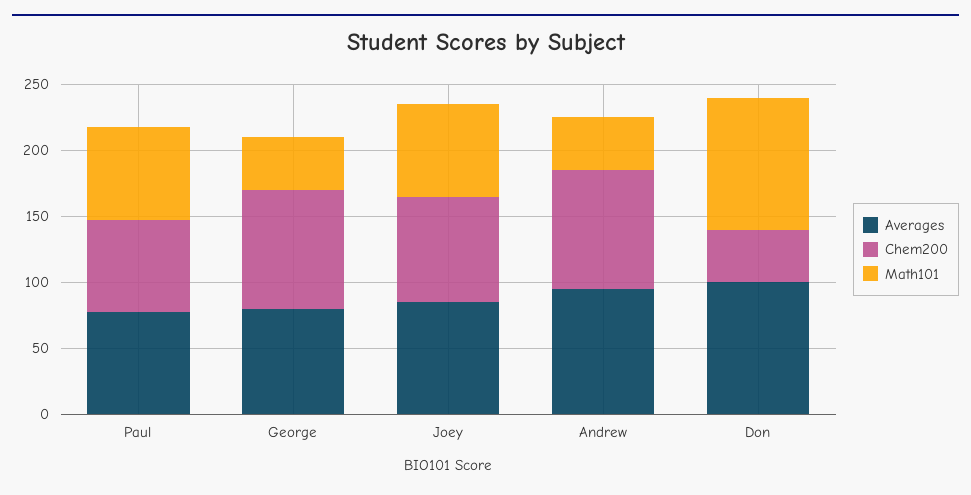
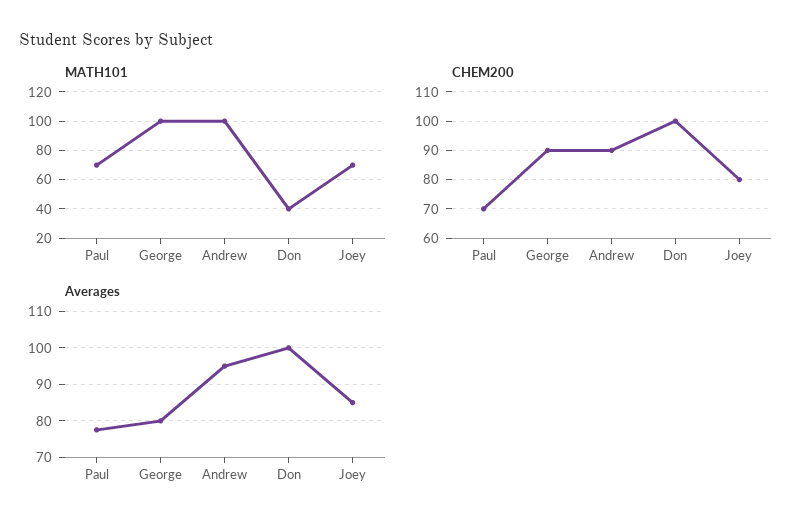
  {
    "Averages": {
      "Paul": 78,
      "George": 80,
      "Joey": 86,
      "Andrew": 96,
      "Don": 100
    },
    "Chem200": {
      "Paul": 70,
      "George": 90,
      "Joey": 80,
      "Andrew": 90,
-     "Don": 40
+     "Don": 100
    },
    "Math101": {
      "Paul": 70,
-     "George": 40,
+     "George": 100,
      "Joey": 70,
-     "Andrew": 40,
+     "Andrew": 100,
-     "Don": 100
+     "Don": 40
    }
  }

